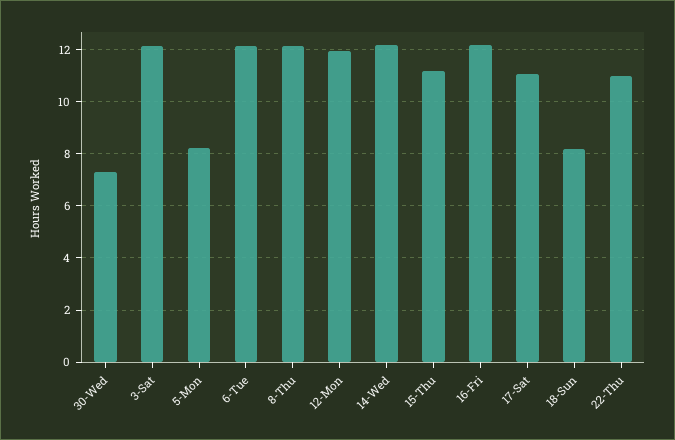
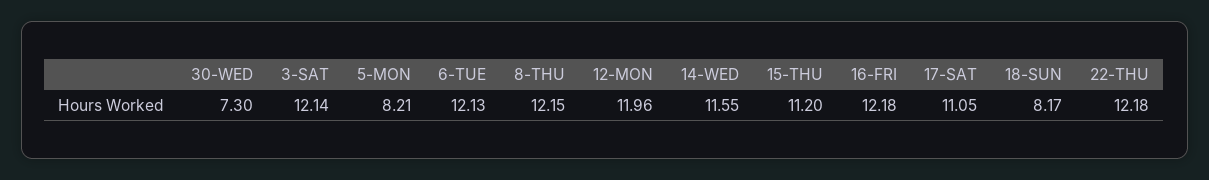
  {
    "30-Wed": 7.3,
    "3-Sat": 12.14,
    "5-Mon": 8.21,
    "6-Tue": 12.13,
    "8-Thu": 12.15,
    "12-Mon": 11.96,
-   "14-Wed": 12.25,
+   "14-Wed": 11.55,
    "15-Thu": 11.2,
    "16-Fri": 12.18,
    "17-Sat": 11.05,
    "18-Sun": 8.17,
-   "22-Thu": 11
+   "22-Thu": 12.18
  }

